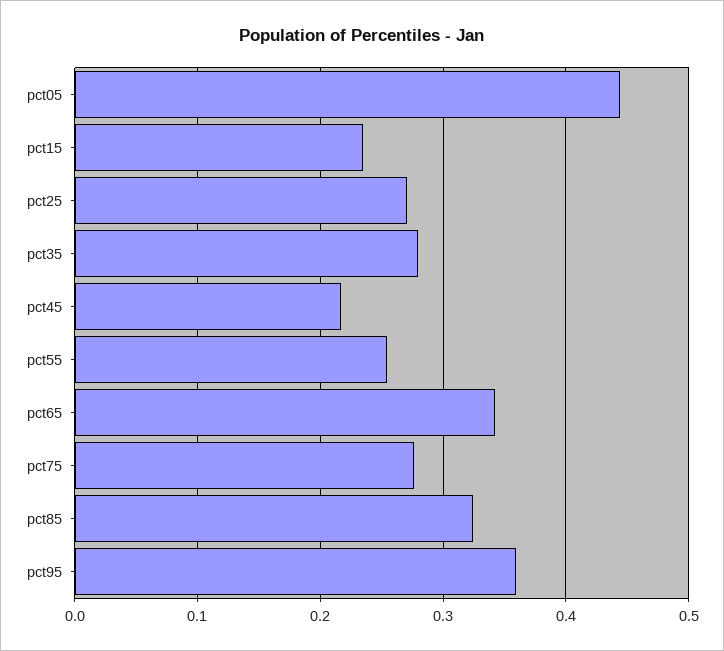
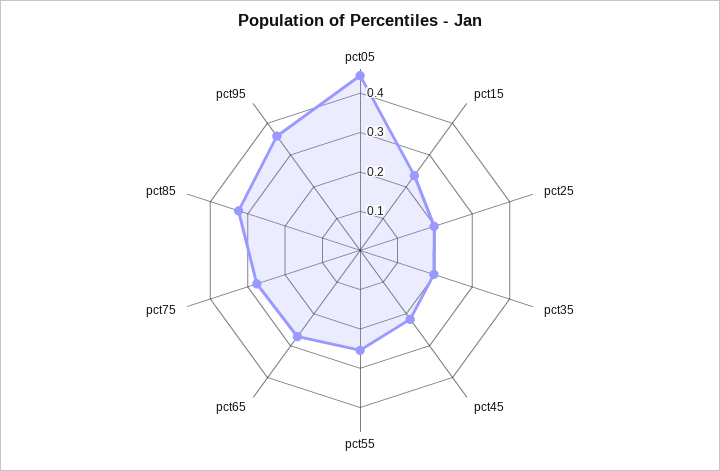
  {
    "pct05": 0.44,
    "pct15": 0.24,
-   "pct25": 0.27,
+   "pct25": 0.2,
-   "pct35": 0.28,
+   "pct35": 0.2,
    "pct45": 0.22,
    "pct55": 0.25,
-   "pct65": 0.34,
+   "pct65": 0.275,
    "pct75": 0.28,
    "pct85": 0.32,
    "pct95": 0.36
  }

